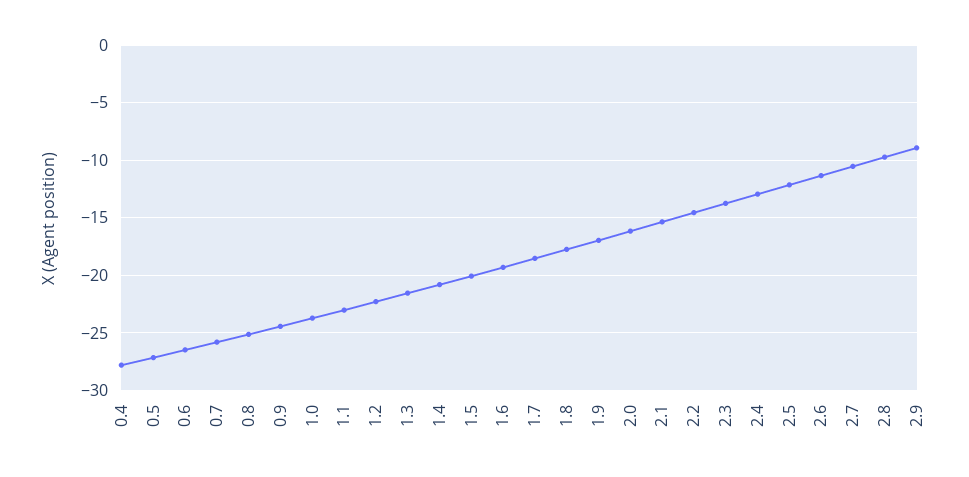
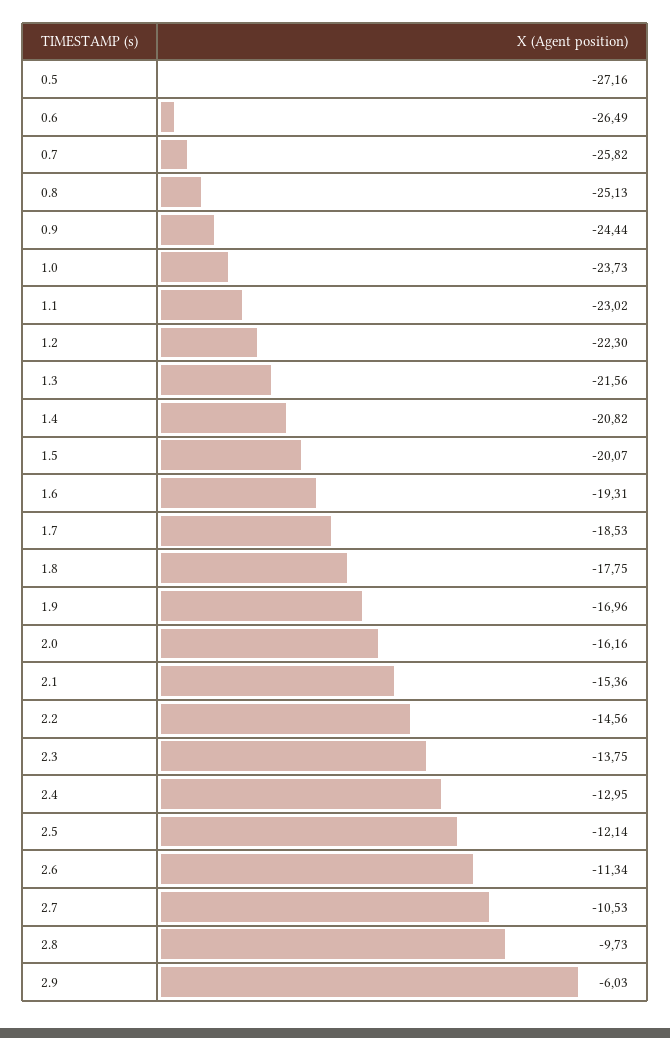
  {
-   "0.4": -28,
    "0.5": -27.16,
    "0.6": -26.49,
    "0.7": -25.82,
    "0.8": -25.13,
    "0.9": -24.44,
    "1.0": -23.73,
    "1.1": -23.02,
    "1.2": -22.3,
    "1.3": -21.56,
    "1.4": -20.82,
    "1.5": -20.07,
    "1.6": -19.31,
    "1.7": -18.53,
    "1.8": -17.75,
    "1.9": -16.96,
    "2.0": -16.16,
    "2.1": -15.36,
    "2.2": -14.56,
    "2.3": -13.75,
    "2.4": -12.95,
    "2.5": -12.14,
    "2.6": -11.34,
    "2.7": -10.53,
    "2.8": -9.73,
-   "2.9": -9
+   "2.9": -6.03
  }

